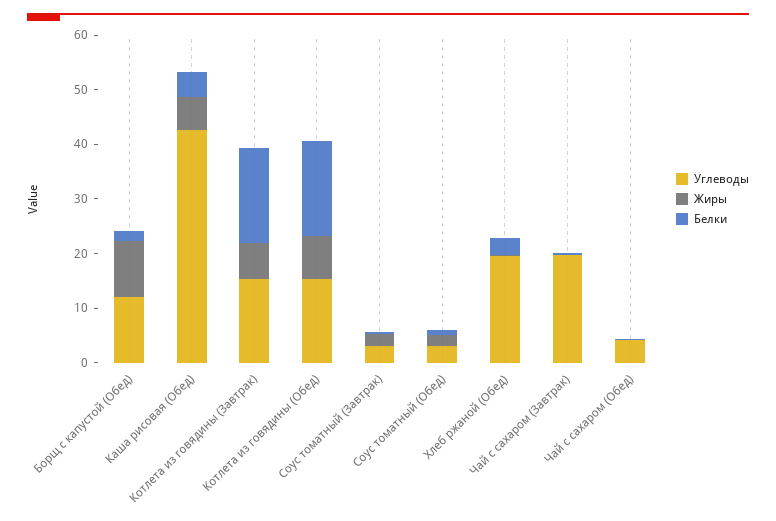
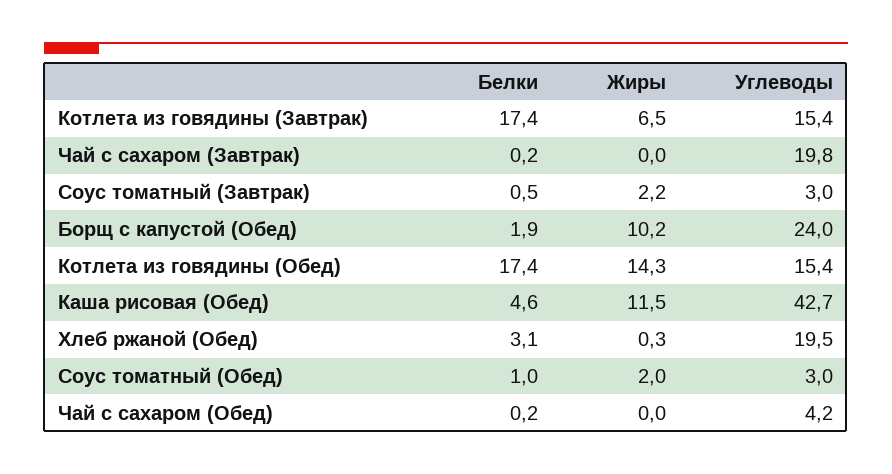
  {
    "Углеводы": {
-     "Борщ с капустой (Обед)": 12,
+     "Борщ с капустой (Обед)": 24,
      "Каша рисовая (Обед)": 42.7,
      "Котлета из говядины (Завтрак)": 15.4,
      "Котлета из говядины (Обед)": 15.4,
      "Соус томатный (Завтрак)": 3,
      "Соус томатный (Обед)": 3,
      "Хлеб ржаной (Обед)": 19.5,
      "Чай с сахаром (Завтрак)": 19.8,
      "Чай с сахаром (Обед)": 4.2
    },
    "Жиры": {
      "Борщ с капустой (Обед)": 10.2,
-     "Каша рисовая (Обед)": 6,
+     "Каша рисовая (Обед)": 11.5,
      "Котлета из говядины (Завтрак)": 6.5,
-     "Котлета из говядины (Обед)": 8,
+     "Котлета из говядины (Обед)": 14.3,
      "Соус томатный (Завтрак)": 2.2,
      "Соус томатный (Обед)": 2,
      "Хлеб ржаной (Обед)": 0.3,
      "Чай с сахаром (Завтрак)": 0,
      "Чай с сахаром (Обед)": 0
    },
    "Белки": {
      "Борщ с капустой (Обед)": 1.9,
      "Каша рисовая (Обед)": 4.6,
      "Котлета из говядины (Завтрак)": 17.4,
      "Котлета из говядины (Обед)": 17.4,
      "Соус томатный (Завтрак)": 0.5,
      "Соус томатный (Обед)": 1,
      "Хлеб ржаной (Обед)": 3.1,
      "Чай с сахаром (Завтрак)": 0.2,
      "Чай с сахаром (Обед)": 0.2
    }
  }

